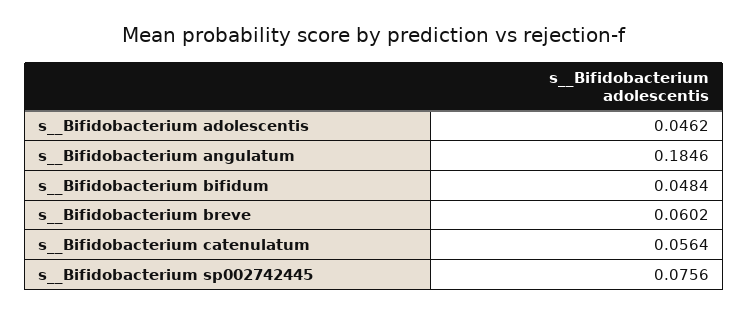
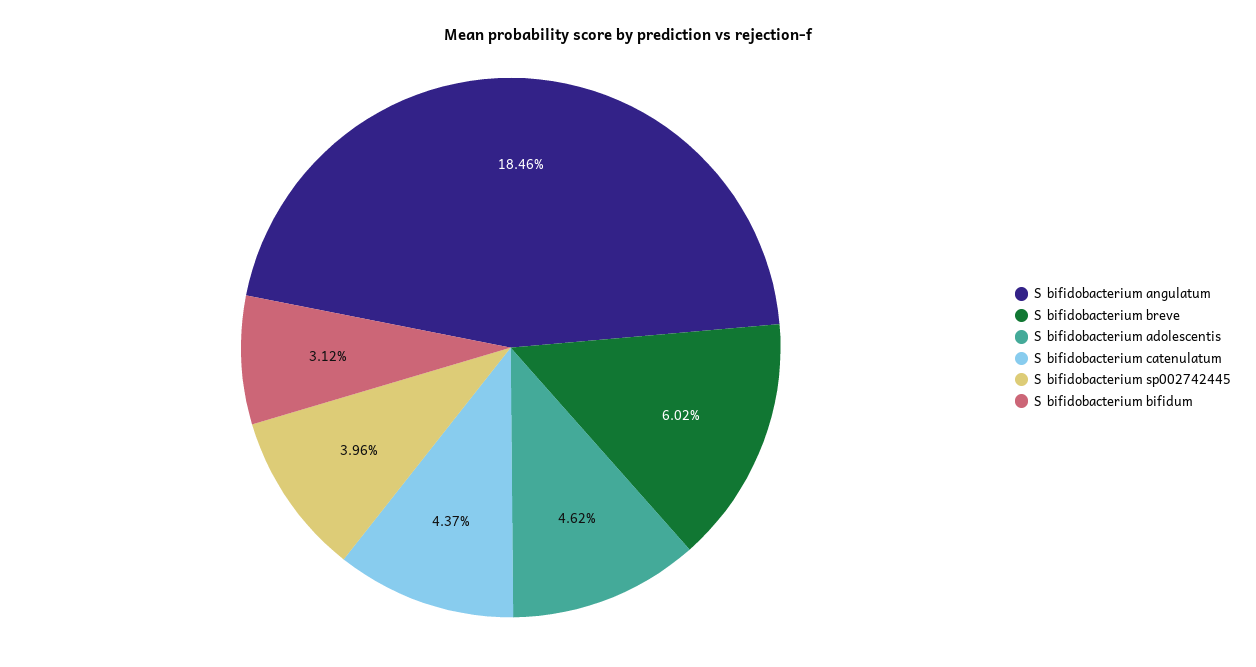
  {
    "s__Bifidobacterium adolescentis": 0.0462,
    "s__Bifidobacterium angulatum": 0.1846,
-   "s__Bifidobacterium bifidum": 0.0484,
+   "s__Bifidobacterium bifidum": 0.0312,
    "s__Bifidobacterium breve": 0.0602,
-   "s__Bifidobacterium catenulatum": 0.0564,
+   "s__Bifidobacterium catenulatum": 0.0437,
-   "s__Bifidobacterium sp002742445": 0.0756
+   "s__Bifidobacterium sp002742445": 0.0396
  }

